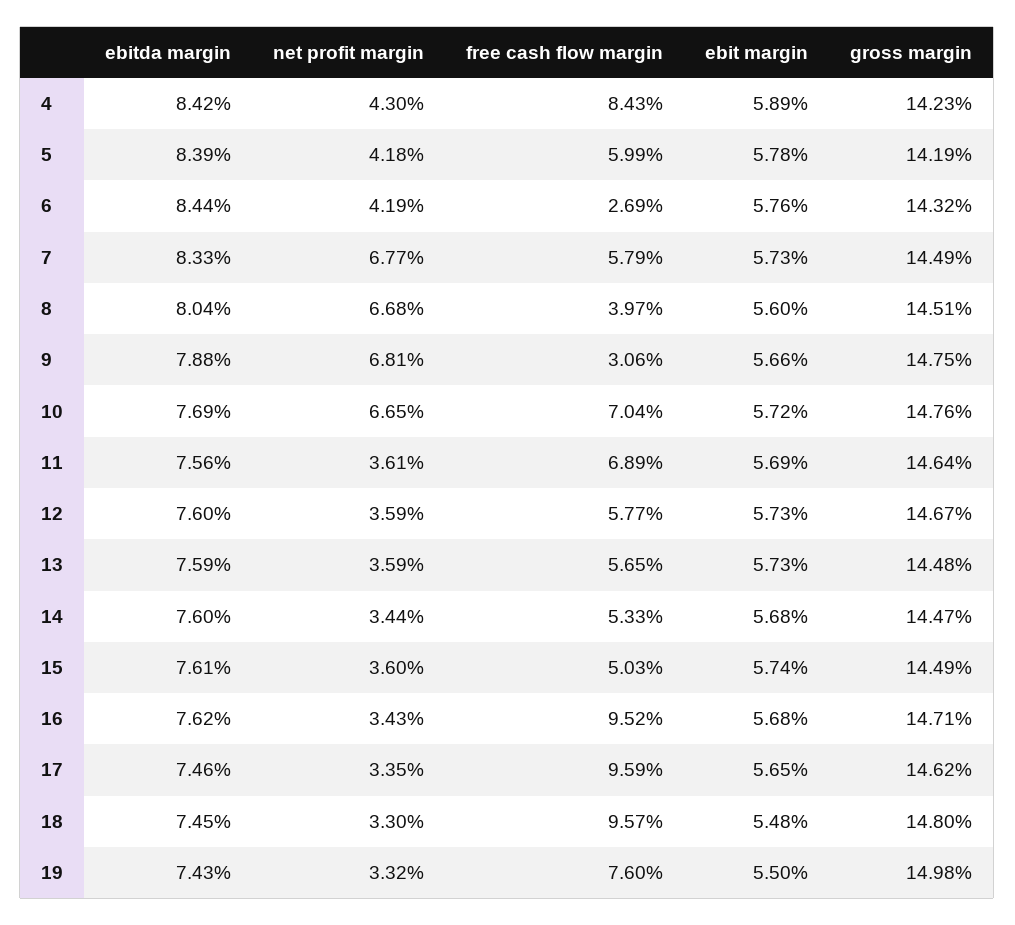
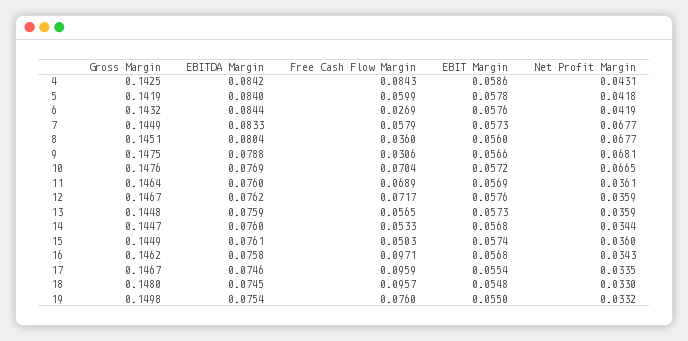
  {
    "ebitda margin": {
      "4": 0.0842,
-     "5": 0.0839,
+     "5": 0.084,
      "6": 0.0844,
      "7": 0.0833,
      "8": 0.0804,
      "9": 0.0788,
      "10": 0.0769,
-     "11": 0.0756,
+     "11": 0.076,
-     "12": 0.076,
+     "12": 0.0762,
      "13": 0.0759,
      "14": 0.076,
      "15": 0.0761,
-     "16": 0.0762,
+     "16": 0.0758,
      "17": 0.0746,
      "18": 0.0745,
-     "19": 0.0743
+     "19": 0.0754
    },
    "net profit margin": {
-     "4": 0.043,
+     "4": 0.0431,
      "5": 0.0418,
      "6": 0.0419,
      "7": 0.0677,
-     "8": 0.0668,
+     "8": 0.0677,
      "9": 0.0681,
      "10": 0.0665,
      "11": 0.0361,
      "12": 0.0359,
      "13": 0.0359,
      "14": 0.0344,
      "15": 0.036,
      "16": 0.0343,
      "17": 0.0335,
      "18": 0.033,
      "19": 0.0332
    },
    "free cash flow margin": {
      "4": 0.0843,
      "5": 0.0599,
      "6": 0.0269,
      "7": 0.0579,
-     "8": 0.0397,
+     "8": 0.036,
      "9": 0.0306,
      "10": 0.0704,
      "11": 0.0689,
-     "12": 0.0577,
+     "12": 0.0717,
      "13": 0.0565,
      "14": 0.0533,
      "15": 0.0503,
-     "16": 0.0952,
+     "16": 0.0971,
      "17": 0.0959,
      "18": 0.0957,
      "19": 0.076
    },
    "ebit margin": {
-     "4": 0.0589,
+     "4": 0.0586,
      "5": 0.0578,
      "6": 0.0576,
      "7": 0.0573,
      "8": 0.056,
      "9": 0.0566,
      "10": 0.0572,
      "11": 0.0569,
-     "12": 0.0573,
+     "12": 0.0576,
      "13": 0.0573,
      "14": 0.0568,
      "15": 0.0574,
      "16": 0.0568,
-     "17": 0.0565,
+     "17": 0.0554,
      "18": 0.0548,
      "19": 0.055
    },
    "gross margin": {
-     "4": 0.1423,
+     "4": 0.1425,
      "5": 0.1419,
      "6": 0.1432,
      "7": 0.1449,
      "8": 0.1451,
      "9": 0.1475,
      "10": 0.1476,
      "11": 0.1464,
      "12": 0.1467,
      "13": 0.1448,
      "14": 0.1447,
      "15": 0.1449,
-     "16": 0.1471,
+     "16": 0.1462,
-     "17": 0.1462,
+     "17": 0.1467,
      "18": 0.148,
      "19": 0.1498
    }
  }

